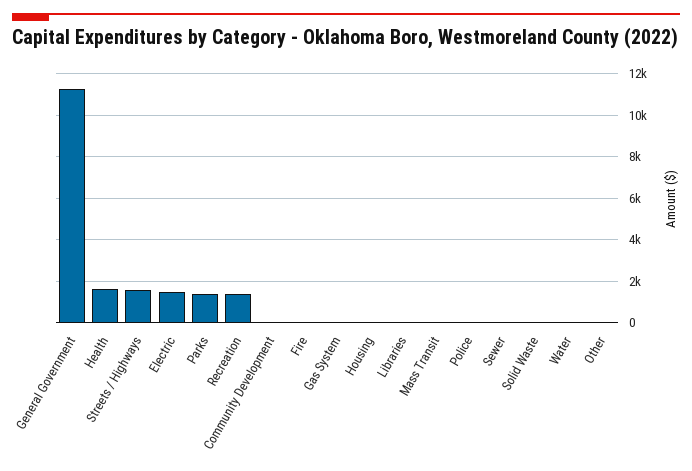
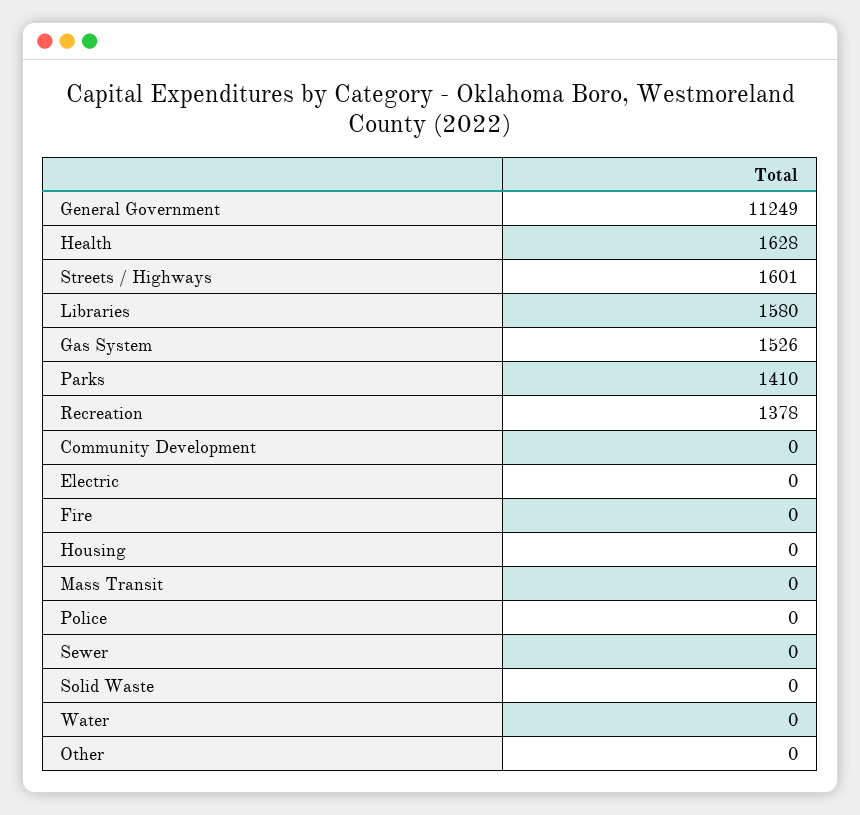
  {
    "General Government": 11249,
    "Health": 1628,
    "Streets / Highways": 1601,
-   "Electric": 1500,
+   "Electric": 0,
    "Parks": 1410,
    "Recreation": 1378,
    "Community Development": 0,
    "Fire": 0,
-   "Gas System": 0,
+   "Gas System": 1526,
    "Housing": 0,
-   "Libraries": 0,
+   "Libraries": 1580,
    "Mass Transit": 0,
    "Police": 0,
    "Sewer": 0,
    "Solid Waste": 0,
    "Water": 0,
    "Other": 0
  }

